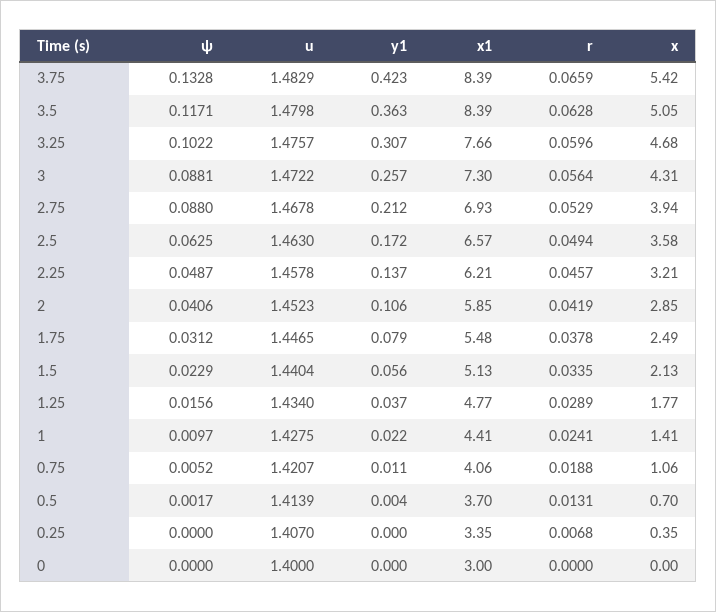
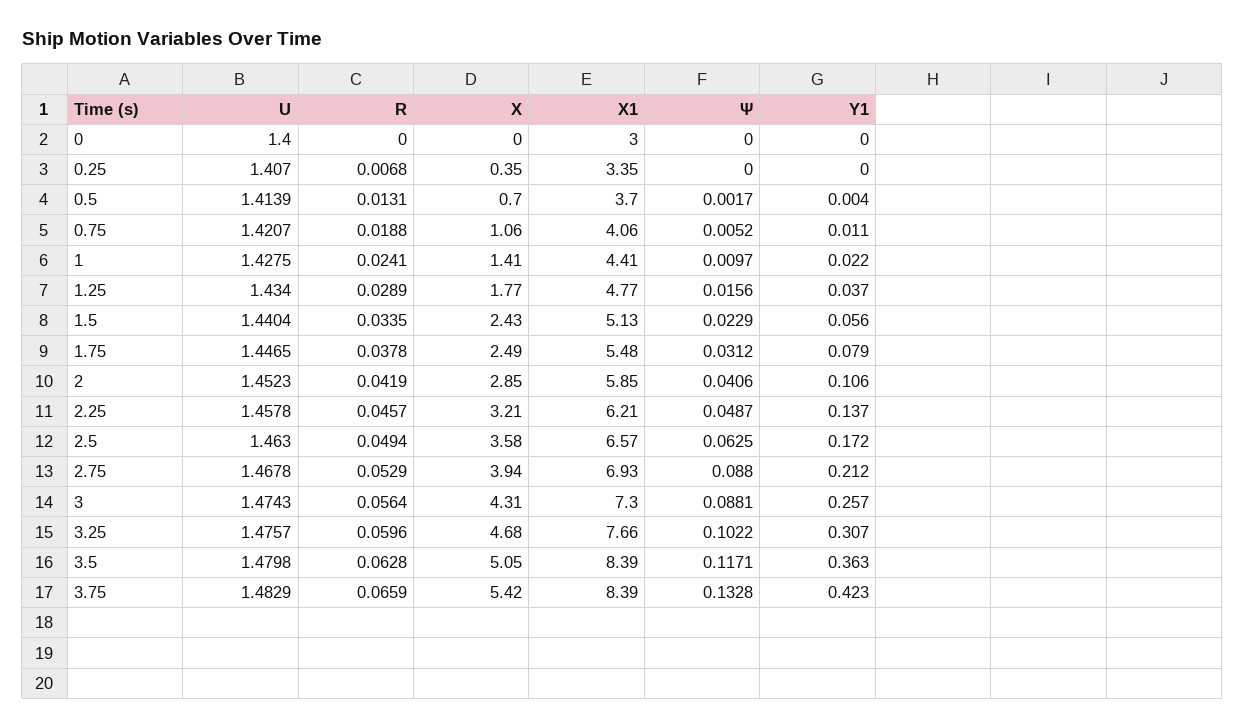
  {
    "ψ": {
      "3.75": 0.1328,
      "3.5": 0.1171,
      "3.25": 0.1022,
      "3": 0.0881,
      "2.75": 0.088,
      "2.5": 0.0625,
      "2.25": 0.0487,
      "2": 0.0406,
      "1.75": 0.0312,
      "1.5": 0.0229,
      "1.25": 0.0156,
      "1": 0.0097,
      "0.75": 0.0052,
      "0.5": 0.0017,
      "0.25": 0,
      "0": 0
    },
    "u": {
      "3.75": 1.4829,
      "3.5": 1.4798,
      "3.25": 1.4757,
-     "3": 1.4722,
+     "3": 1.4743,
      "2.75": 1.4678,
      "2.5": 1.463,
      "2.25": 1.4578,
      "2": 1.4523,
      "1.75": 1.4465,
      "1.5": 1.4404,
      "1.25": 1.434,
      "1": 1.4275,
      "0.75": 1.4207,
      "0.5": 1.4139,
      "0.25": 1.407,
      "0": 1.4
    },
    "y1": {
      "3.75": 0.423,
      "3.5": 0.363,
      "3.25": 0.307,
      "3": 0.257,
      "2.75": 0.212,
      "2.5": 0.172,
      "2.25": 0.137,
      "2": 0.106,
      "1.75": 0.079,
      "1.5": 0.056,
      "1.25": 0.037,
      "1": 0.022,
      "0.75": 0.011,
      "0.5": 0.004,
      "0.25": 0,
      "0": 0
    },
    "x1": {
      "3.75": 8.39,
      "3.5": 8.39,
      "3.25": 7.66,
      "3": 7.3,
      "2.75": 6.93,
      "2.5": 6.57,
      "2.25": 6.21,
      "2": 5.85,
      "1.75": 5.48,
      "1.5": 5.13,
      "1.25": 4.77,
      "1": 4.41,
      "0.75": 4.06,
      "0.5": 3.7,
      "0.25": 3.35,
      "0": 3
    },
    "r": {
      "3.75": 0.0659,
      "3.5": 0.0628,
      "3.25": 0.0596,
      "3": 0.0564,
      "2.75": 0.0529,
      "2.5": 0.0494,
      "2.25": 0.0457,
      "2": 0.0419,
      "1.75": 0.0378,
      "1.5": 0.0335,
      "1.25": 0.0289,
      "1": 0.0241,
      "0.75": 0.0188,
      "0.5": 0.0131,
      "0.25": 0.0068,
      "0": 0
    },
    "x": {
      "3.75": 5.42,
      "3.5": 5.05,
      "3.25": 4.68,
      "3": 4.31,
      "2.75": 3.94,
      "2.5": 3.58,
      "2.25": 3.21,
      "2": 2.85,
      "1.75": 2.49,
-     "1.5": 2.13,
+     "1.5": 2.43,
      "1.25": 1.77,
      "1": 1.41,
      "0.75": 1.06,
      "0.5": 0.7,
      "0.25": 0.35,
      "0": 0
    }
  }

